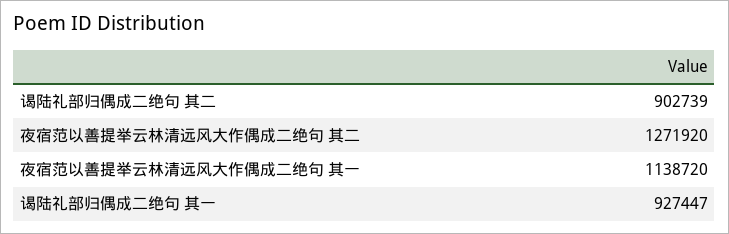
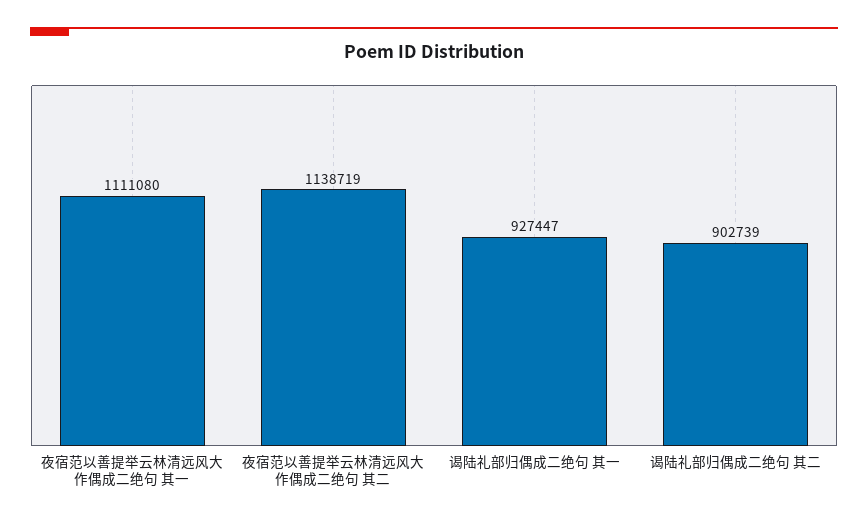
  {
    "谒陆礼部归偶成二绝句 其二": 902739,
-   "夜宿范以善提举云林清远风大作偶成二绝句 其二": 1271920,
+   "夜宿范以善提举云林清远风大作偶成二绝句 其二": 1138719,
-   "夜宿范以善提举云林清远风大作偶成二绝句 其一": 1138720,
+   "夜宿范以善提举云林清远风大作偶成二绝句 其一": 1111080,
    "谒陆礼部归偶成二绝句 其一": 927447
  }

